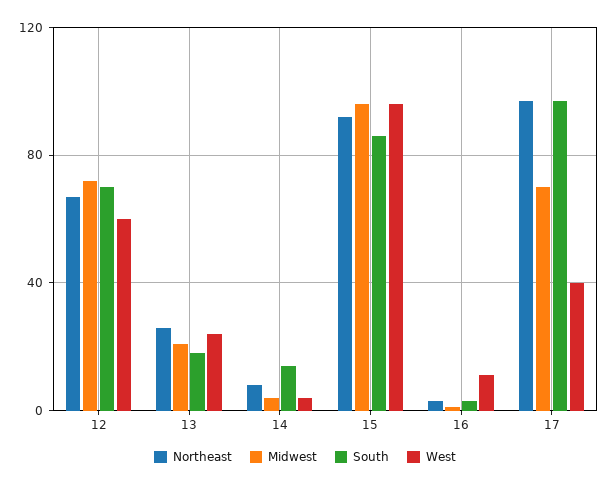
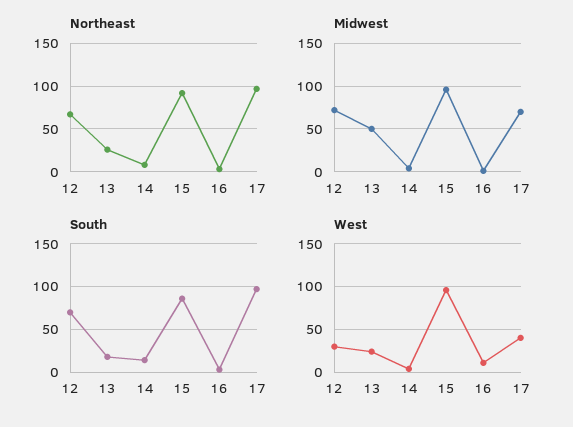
  {
    "Northeast": {
      "12": 65,
      "13": 25,
      "14": 10,
      "15": 90,
      "16": 5,
      "17": 95
    },
    "Midwest": {
      "12": 70,
-     "13": 20,
+     "13": 50,
      "14": 5,
      "15": 95,
      "16": 0,
      "17": 70
    },
    "South": {
      "12": 70,
      "13": 20,
      "14": 15,
      "15": 85,
      "16": 5,
      "17": 95
    },
    "West": {
-     "12": 60,
+     "12": 30,
      "13": 25,
      "14": 5,
      "15": 95,
      "16": 10,
      "17": 40
    }
  }

